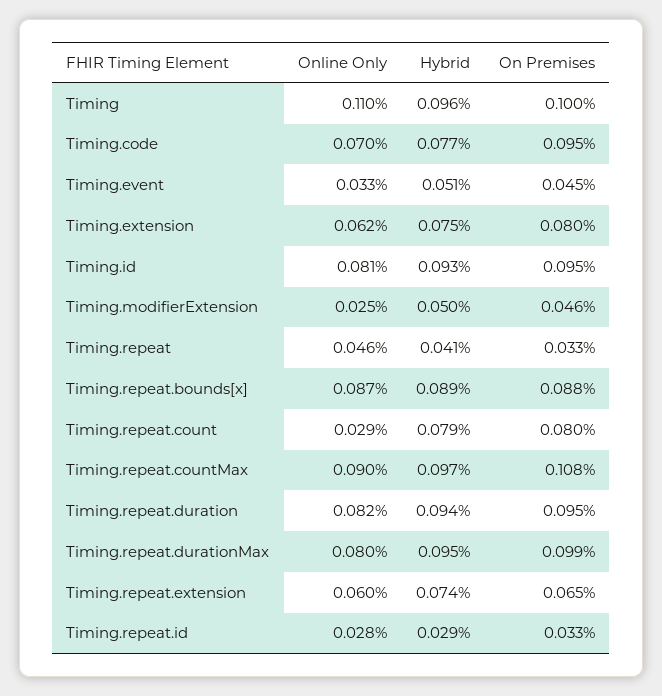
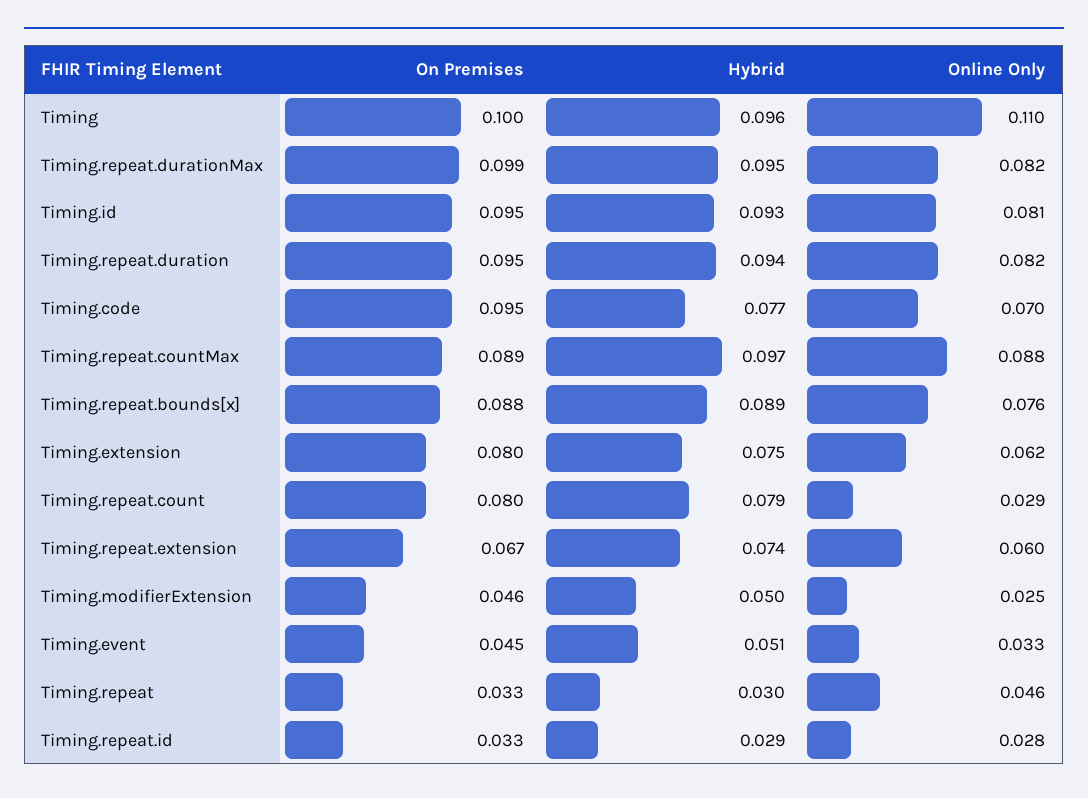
  {
    "Online Only": {
      "Timing": 0.11,
      "Timing.code": 0.07,
      "Timing.event": 0.033,
      "Timing.extension": 0.062,
      "Timing.id": 0.081,
      "Timing.modifierExtension": 0.025,
      "Timing.repeat": 0.046,
-     "Timing.repeat.bounds[x]": 0.087,
+     "Timing.repeat.bounds[x]": 0.076,
      "Timing.repeat.count": 0.029,
-     "Timing.repeat.countMax": 0.09,
+     "Timing.repeat.countMax": 0.088,
      "Timing.repeat.duration": 0.082,
-     "Timing.repeat.durationMax": 0.08,
+     "Timing.repeat.durationMax": 0.082,
      "Timing.repeat.extension": 0.06,
      "Timing.repeat.id": 0.028
    },
    "Hybrid": {
      "Timing": 0.096,
      "Timing.code": 0.077,
      "Timing.event": 0.051,
      "Timing.extension": 0.075,
      "Timing.id": 0.093,
      "Timing.modifierExtension": 0.05,
-     "Timing.repeat": 0.041,
+     "Timing.repeat": 0.03,
      "Timing.repeat.bounds[x]": 0.089,
      "Timing.repeat.count": 0.079,
      "Timing.repeat.countMax": 0.097,
      "Timing.repeat.duration": 0.094,
      "Timing.repeat.durationMax": 0.095,
      "Timing.repeat.extension": 0.074,
      "Timing.repeat.id": 0.029
    },
    "On Premises": {
      "Timing": 0.1,
      "Timing.code": 0.095,
      "Timing.event": 0.045,
      "Timing.extension": 0.08,
      "Timing.id": 0.095,
      "Timing.modifierExtension": 0.046,
      "Timing.repeat": 0.033,
      "Timing.repeat.bounds[x]": 0.088,
      "Timing.repeat.count": 0.08,
-     "Timing.repeat.countMax": 0.108,
+     "Timing.repeat.countMax": 0.089,
      "Timing.repeat.duration": 0.095,
      "Timing.repeat.durationMax": 0.099,
-     "Timing.repeat.extension": 0.065,
+     "Timing.repeat.extension": 0.067,
      "Timing.repeat.id": 0.033
    }
  }

